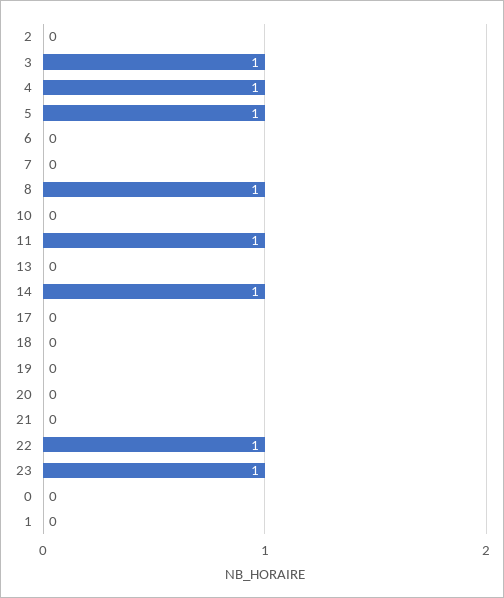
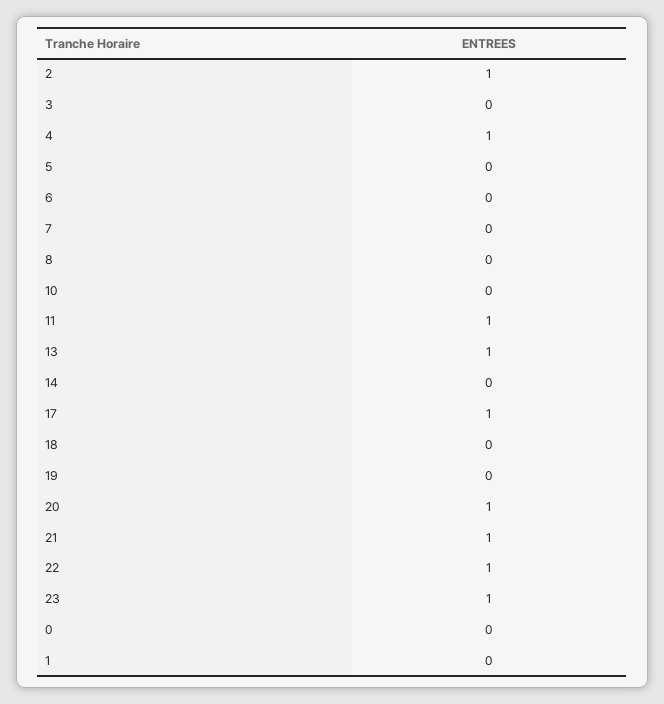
  {
-   "2": 0,
+   "2": 1,
-   "3": 1,
+   "3": 0,
    "4": 1,
-   "5": 1,
+   "5": 0,
    "6": 0,
    "7": 0,
-   "8": 1,
+   "8": 0,
    "10": 0,
    "11": 1,
-   "13": 0,
+   "13": 1,
-   "14": 1,
+   "14": 0,
-   "17": 0,
+   "17": 1,
    "18": 0,
    "19": 0,
-   "20": 0,
+   "20": 1,
-   "21": 0,
+   "21": 1,
    "22": 1,
    "23": 1,
    "0": 0,
    "1": 0
  }

